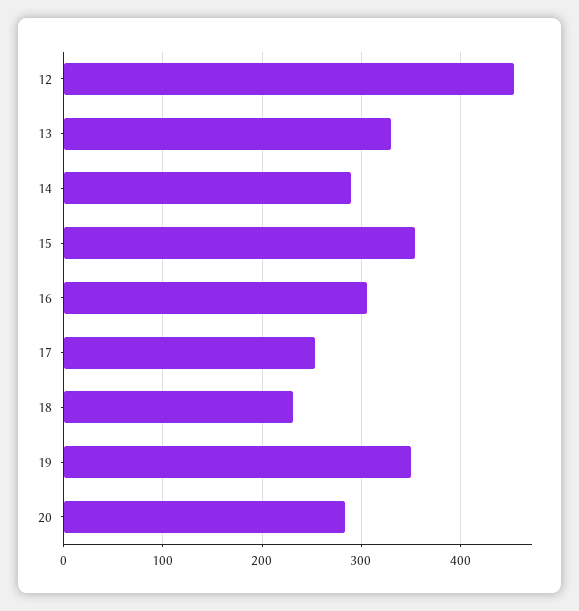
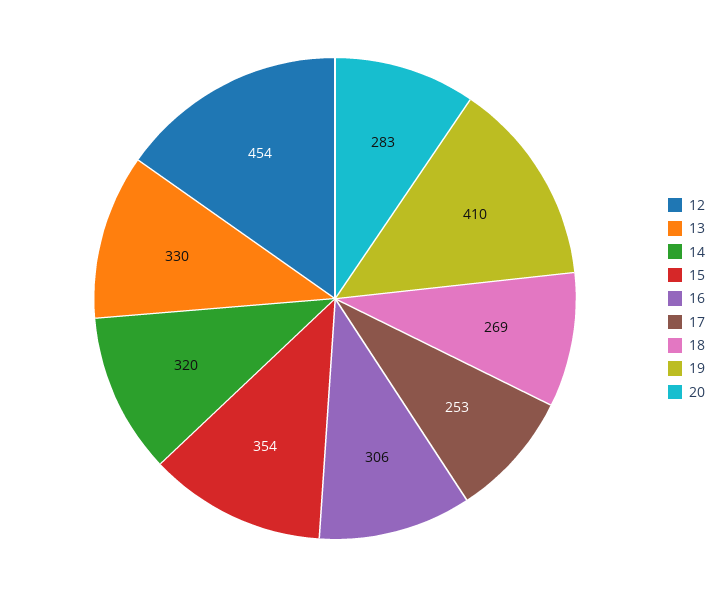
  {
    "12": 454,
    "13": 330,
-   "14": 290,
+   "14": 320,
    "15": 354,
    "16": 306,
    "17": 253,
-   "18": 230,
+   "18": 269,
-   "19": 350,
+   "19": 410,
    "20": 283
  }

